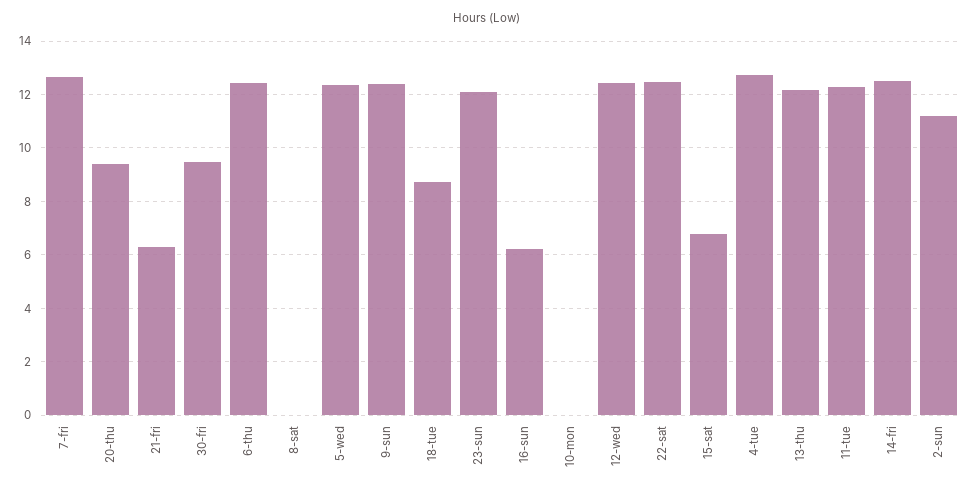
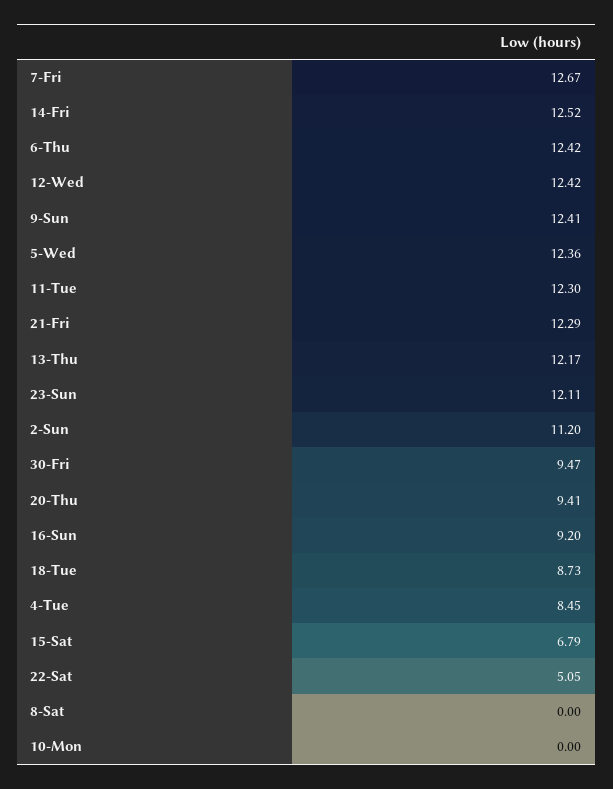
  {
    "7-fri": 12.67,
    "20-thu": 9.41,
-   "21-fri": 6.25,
+   "21-fri": 12.29,
    "30-fri": 9.47,
    "6-thu": 12.42,
    "8-sat": 0,
    "5-wed": 12.36,
    "9-sun": 12.41,
    "18-tue": 8.73,
    "23-sun": 12.11,
-   "16-sun": 6.25,
+   "16-sun": 9.2,
    "10-mon": 0,
    "12-wed": 12.42,
-   "22-sat": 12.5,
+   "22-sat": 5.05,
    "15-sat": 6.79,
-   "4-tue": 12.75,
+   "4-tue": 8.45,
    "13-thu": 12.17,
    "11-tue": 12.3,
    "14-fri": 12.52,
    "2-sun": 11.2
  }

